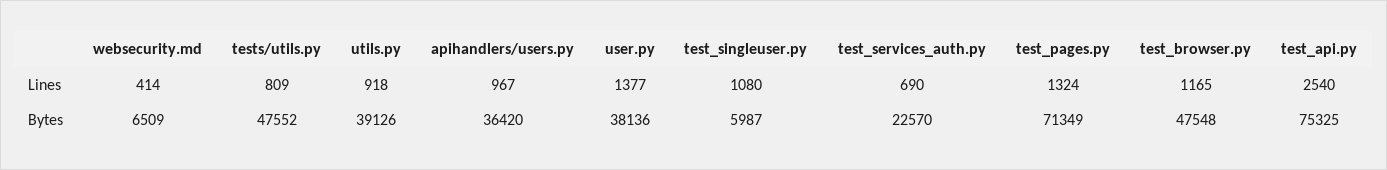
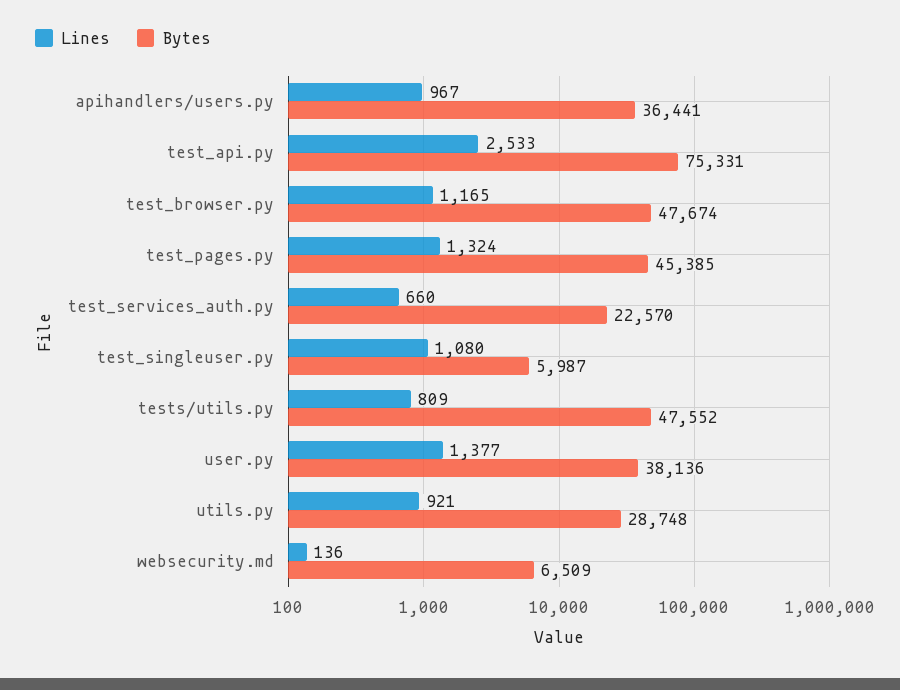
  {
    "Lines": {
-     "websecurity.md": 414,
+     "websecurity.md": 136,
      "tests/utils.py": 809,
-     "utils.py": 918,
+     "utils.py": 921,
      "apihandlers/users.py": 967,
      "user.py": 1377,
      "test_singleuser.py": 1080,
-     "test_services_auth.py": 690,
+     "test_services_auth.py": 660,
      "test_pages.py": 1324,
      "test_browser.py": 1165,
-     "test_api.py": 2540
+     "test_api.py": 2533
    },
    "Bytes": {
      "websecurity.md": 6509,
      "tests/utils.py": 47552,
-     "utils.py": 39126,
+     "utils.py": 28748,
-     "apihandlers/users.py": 36420,
+     "apihandlers/users.py": 36441,
      "user.py": 38136,
      "test_singleuser.py": 5987,
      "test_services_auth.py": 22570,
-     "test_pages.py": 71349,
+     "test_pages.py": 45385,
-     "test_browser.py": 47548,
+     "test_browser.py": 47674,
-     "test_api.py": 75325
+     "test_api.py": 75331
    }
  }

